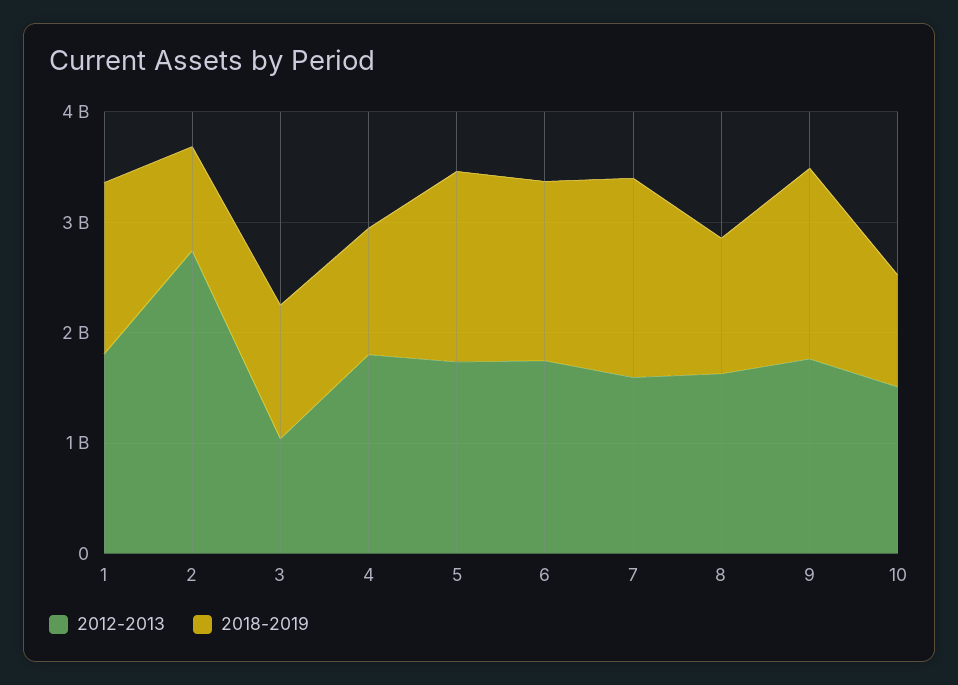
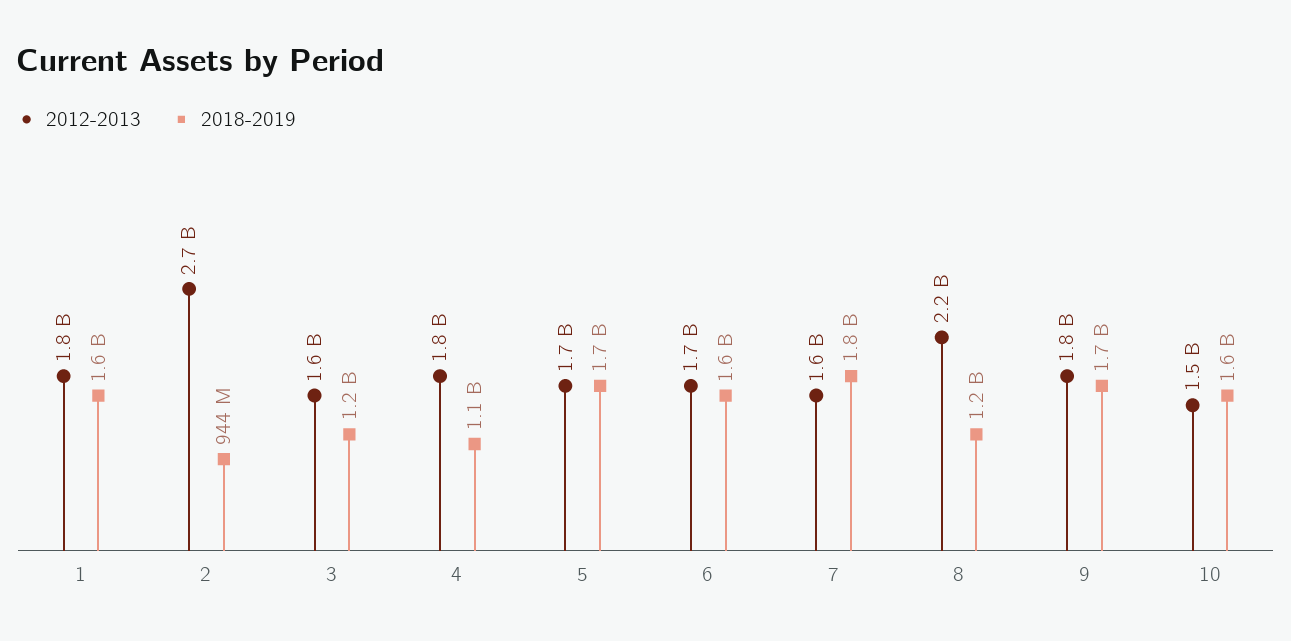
  {
    "2012-2013": {
      "1": 1800000000,
      "2": 2700000000,
-     "3": 1000000000,
+     "3": 1600000000,
      "4": 1800000000,
      "5": 1700000000,
      "6": 1700000000,
      "7": 1600000000,
-     "8": 1600000000,
+     "8": 2200000000,
      "9": 1800000000,
      "10": 1500000000
    },
    "2018-2019": {
      "1": 1600000000,
      "2": 944000000,
      "3": 1200000000,
      "4": 1100000000,
      "5": 1700000000,
      "6": 1600000000,
      "7": 1800000000,
      "8": 1200000000,
      "9": 1700000000,
-     "10": 1000000000
+     "10": 1600000000
    }
  }

